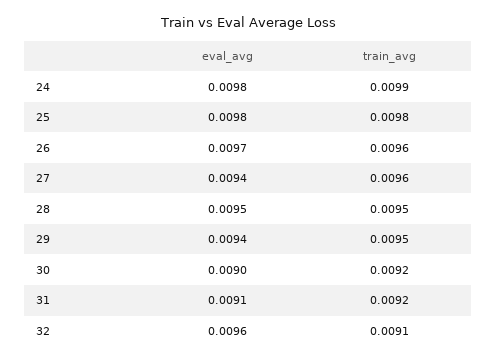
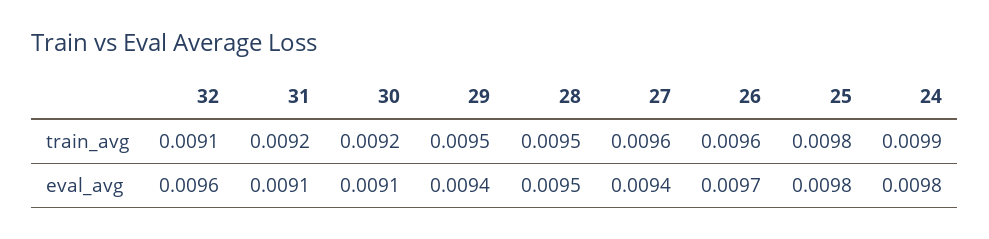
  {
    "eval_avg": {
      "24": 0.0098,
      "25": 0.0098,
      "26": 0.0097,
      "27": 0.0094,
      "28": 0.0095,
      "29": 0.0094,
-     "30": 0.009,
+     "30": 0.0091,
      "31": 0.0091,
      "32": 0.0096
    },
    "train_avg": {
      "24": 0.0099,
      "25": 0.0098,
      "26": 0.0096,
      "27": 0.0096,
      "28": 0.0095,
      "29": 0.0095,
      "30": 0.0092,
      "31": 0.0092,
      "32": 0.0091
    }
  }

